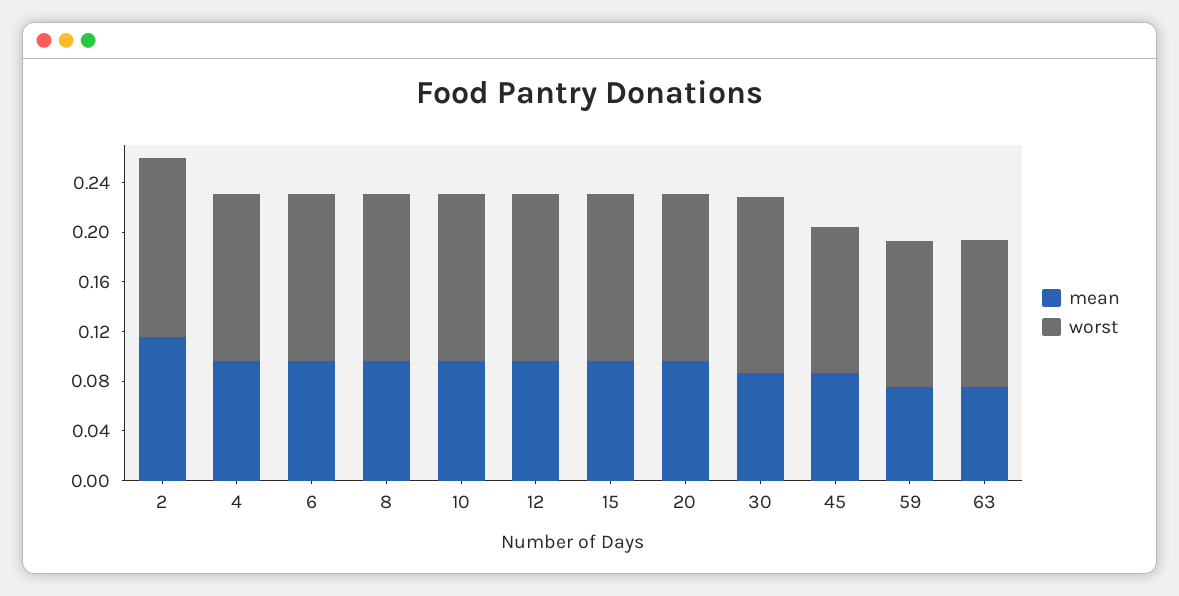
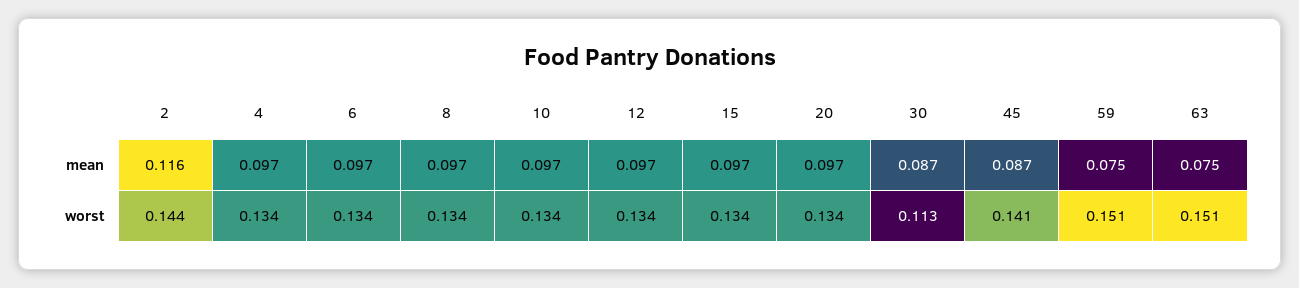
  {
    "mean": {
      "2": 0.116,
      "4": 0.097,
      "6": 0.097,
      "8": 0.097,
      "10": 0.097,
      "12": 0.097,
      "15": 0.097,
      "20": 0.097,
      "30": 0.087,
      "45": 0.087,
      "59": 0.075,
      "63": 0.075
    },
    "worst": {
      "2": 0.144,
      "4": 0.134,
      "6": 0.134,
      "8": 0.134,
      "10": 0.134,
      "12": 0.134,
      "15": 0.134,
      "20": 0.134,
-     "30": 0.14,
+     "30": 0.113,
-     "45": 0.12,
+     "45": 0.141,
-     "59": 0.12,
+     "59": 0.151,
-     "63": 0.12
+     "63": 0.151
    }
  }

